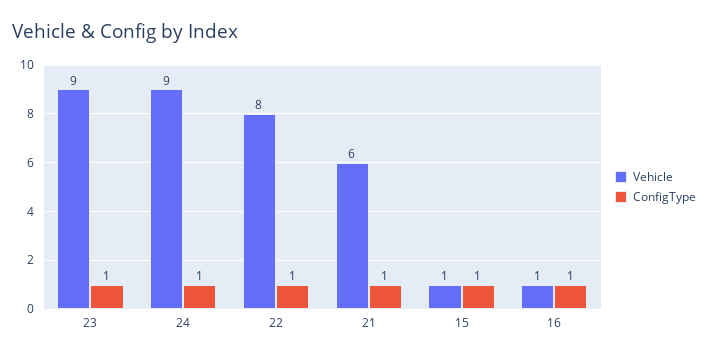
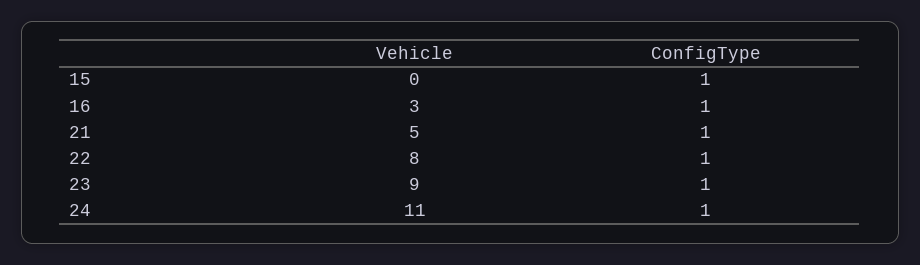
  {
    "Vehicle": {
      "23": 9,
-     "24": 9,
+     "24": 11,
      "22": 8,
-     "21": 6,
+     "21": 5,
-     "15": 1,
+     "15": 0,
-     "16": 1
+     "16": 3
    },
    "ConfigType": {
      "23": 1,
      "24": 1,
      "22": 1,
      "21": 1,
      "15": 1,
      "16": 1
    }
  }

